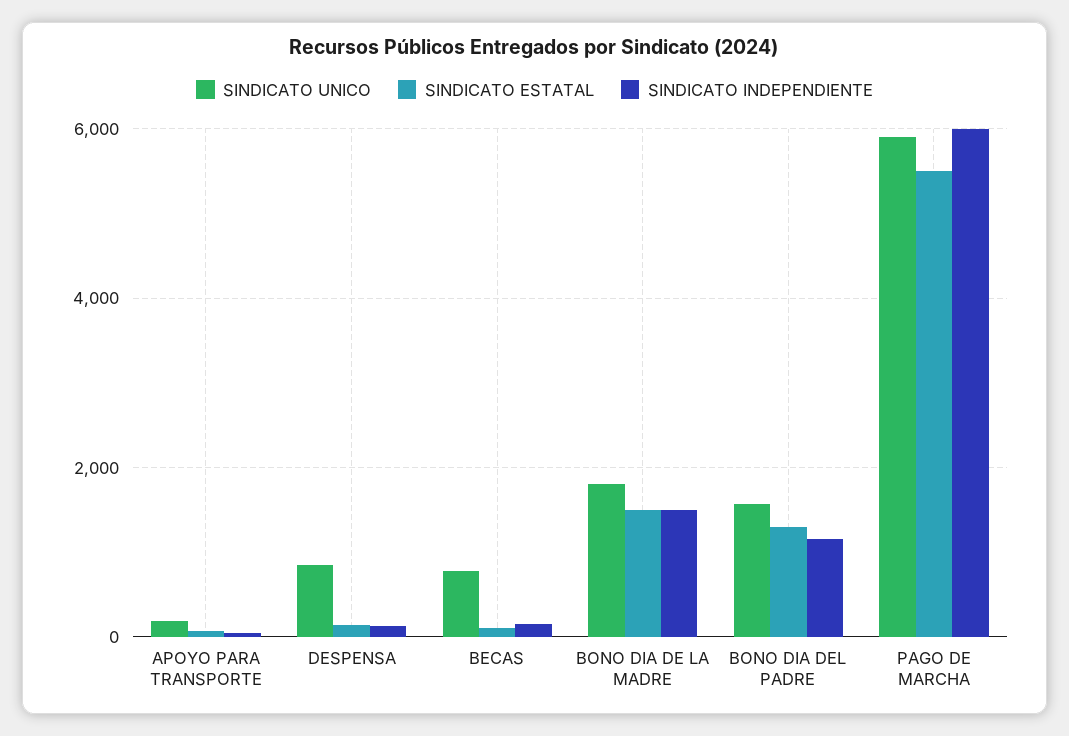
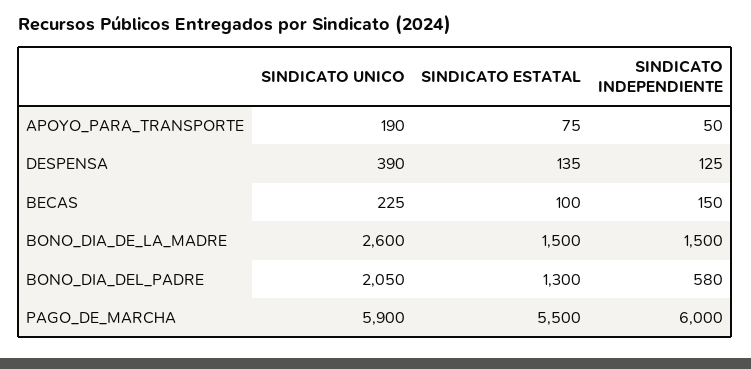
  {
    "SINDICATO UNICO": {
      "APOYO PARA TRANSPORTE": 190,
-     "DESPENSA": 800,
+     "DESPENSA": 390,
-     "BECAS": 800,
+     "BECAS": 225,
-     "BONO DIA DE LA MADRE": 1800,
+     "BONO DIA DE LA MADRE": 2600,
-     "BONO DIA DEL PADRE": 1600,
+     "BONO DIA DEL PADRE": 2050,
      "PAGO DE MARCHA": 5900
    },
    "SINDICATO ESTATAL": {
      "APOYO PARA TRANSPORTE": 75,
      "DESPENSA": 135,
      "BECAS": 100,
      "BONO DIA DE LA MADRE": 1500,
      "BONO DIA DEL PADRE": 1300,
      "PAGO DE MARCHA": 5500
    },
    "SINDICATO INDEPENDIENTE": {
      "APOYO PARA TRANSPORTE": 50,
      "DESPENSA": 125,
      "BECAS": 150,
      "BONO DIA DE LA MADRE": 1500,
-     "BONO DIA DEL PADRE": 1200,
+     "BONO DIA DEL PADRE": 580,
      "PAGO DE MARCHA": 6000
    }
  }

